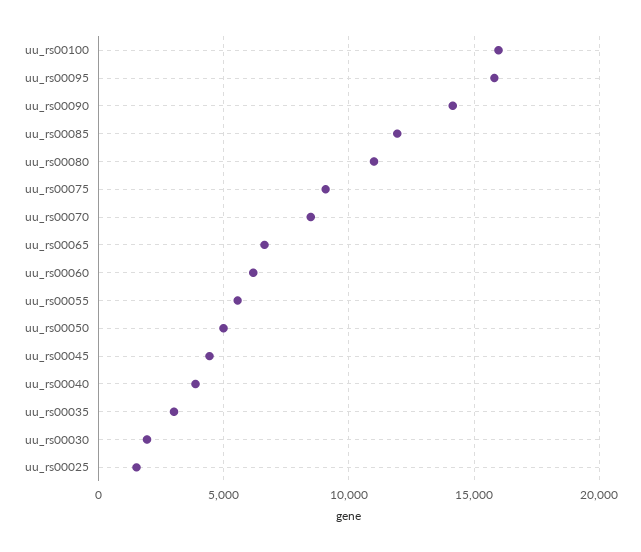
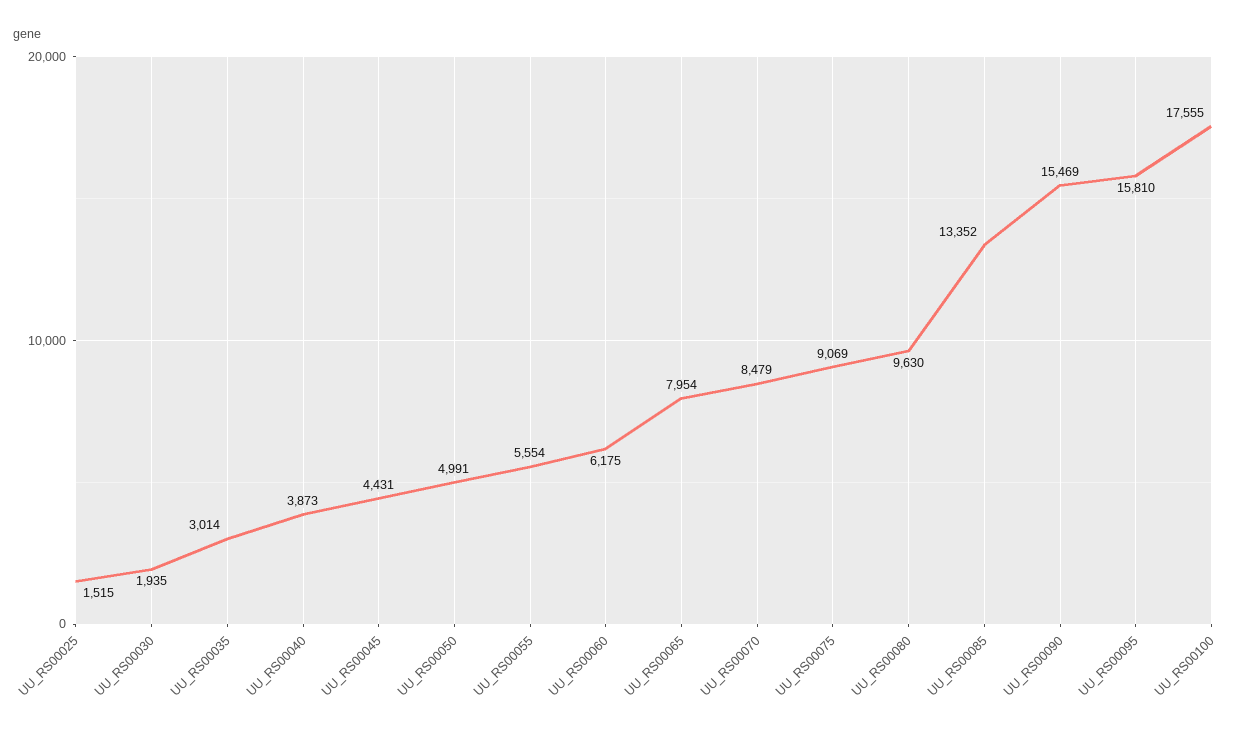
  {
-   "uu_rs00100": 16000,
+   "uu_rs00100": 17555,
    "uu_rs00095": 15810,
-   "uu_rs00090": 14000,
+   "uu_rs00090": 15469,
-   "uu_rs00085": 12000,
+   "uu_rs00085": 13352,
-   "uu_rs00080": 11000,
+   "uu_rs00080": 9630,
    "uu_rs00075": 9069,
    "uu_rs00070": 8479,
-   "uu_rs00065": 6500,
+   "uu_rs00065": 7954,
    "uu_rs00060": 6175,
    "uu_rs00055": 5554,
    "uu_rs00050": 4991,
    "uu_rs00045": 4431,
    "uu_rs00040": 3873,
    "uu_rs00035": 3014,
    "uu_rs00030": 1935,
    "uu_rs00025": 1515
  }

